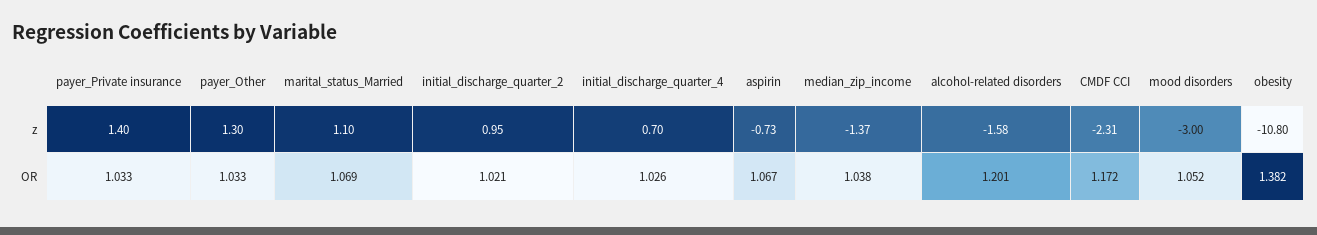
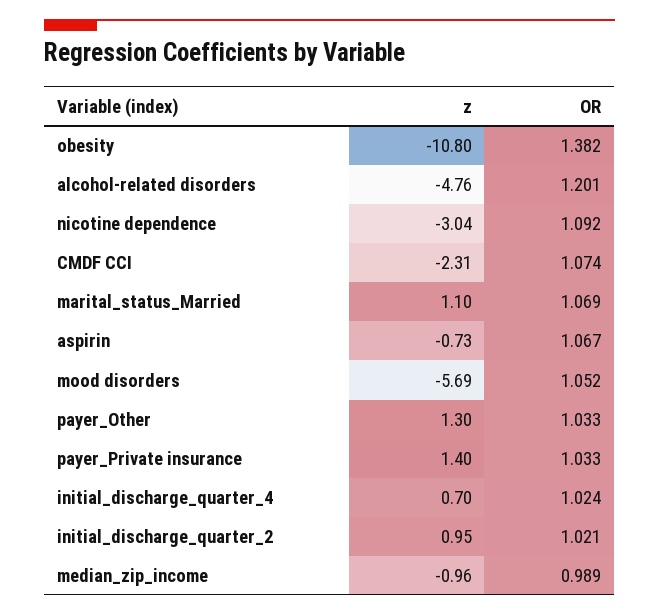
  {
    "payer_Private insurance": {
      "z": 1.4,
      "OR": 1.033
    },
    "payer_Other": {
      "z": 1.3,
      "OR": 1.033
    },
    "marital_status_Married": {
      "z": 1.1,
      "OR": 1.069
    },
    "initial_discharge_quarter_2": {
      "z": 0.95,
      "OR": 1.021
    },
    "initial_discharge_quarter_4": {
      "z": 0.7,
-     "OR": 1.026
+     "OR": 1.024
    },
    "aspirin": {
      "z": -0.73,
      "OR": 1.067
    },
    "median_zip_income": {
-     "z": -1.37,
+     "z": -0.96,
-     "OR": 1.038
+     "OR": 0.989
    },
    "alcohol-related disorders": {
-     "z": -1.58,
+     "z": -4.76,
      "OR": 1.201
    },
    "CMDF CCI": {
      "z": -2.31,
-     "OR": 1.172
+     "OR": 1.074
    },
    "mood disorders": {
-     "z": -3,
+     "z": -5.69,
      "OR": 1.052
    },
    "obesity": {
      "z": -10.8,
      "OR": 1.382
-   }
+   },
+   "nicotine dependence": {
+     "z": -3.04,
+     "OR": 1.092
+   }
  }

